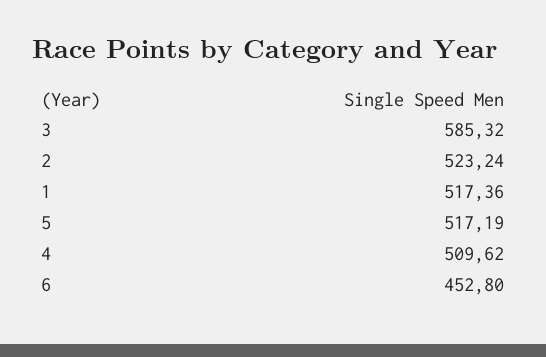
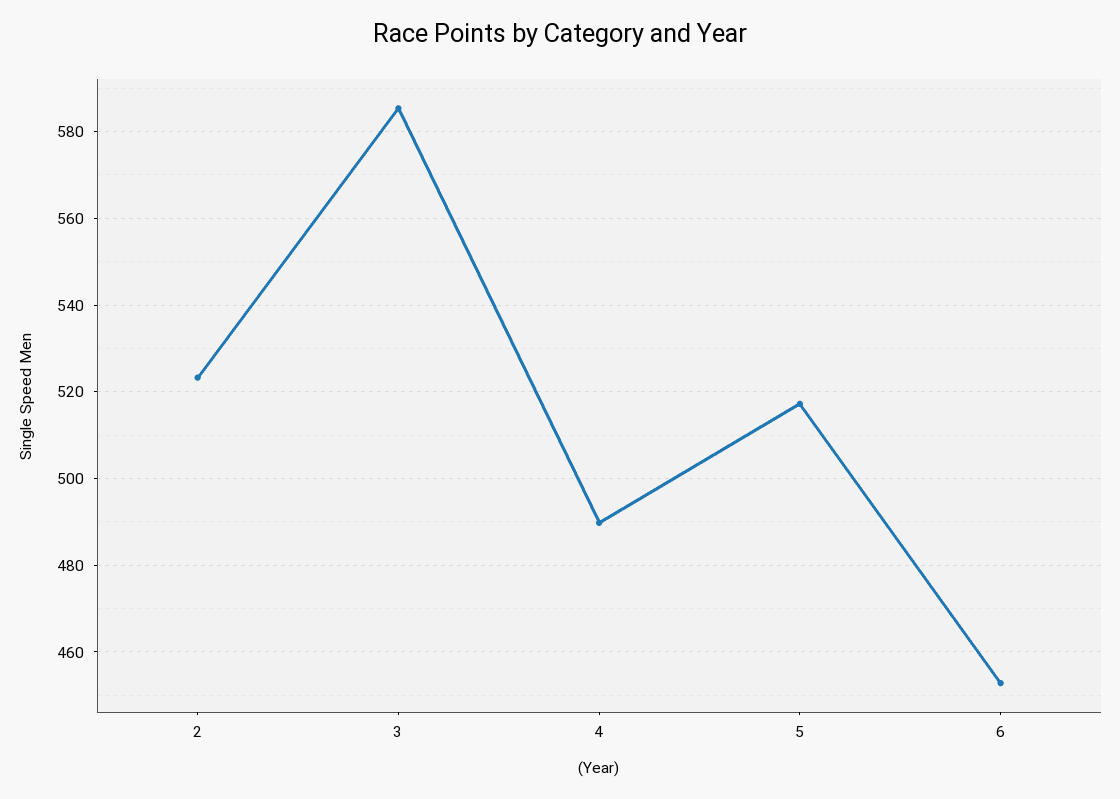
  {
    "3": 585.32,
    "2": 523.24,
-   "1": 517.36,
    "5": 517.19,
-   "4": 509.62,
+   "4": 490,
    "6": 452.8
  }

